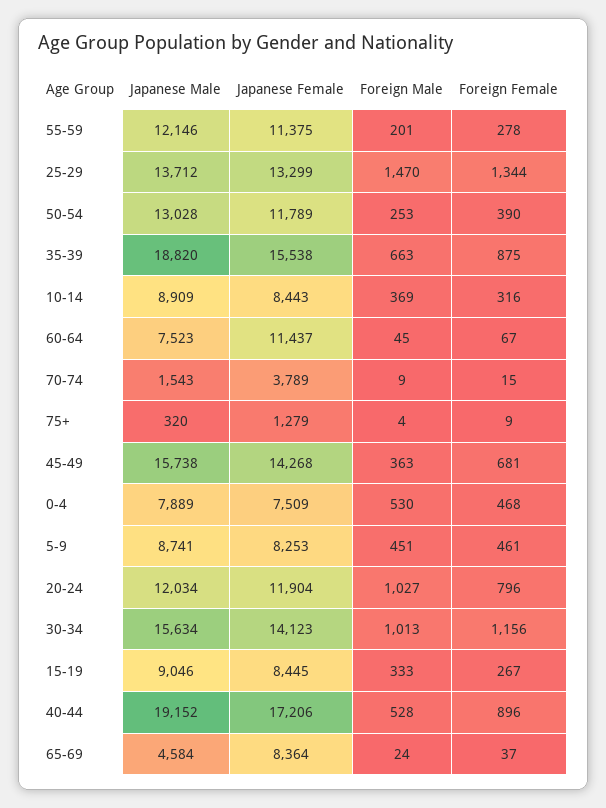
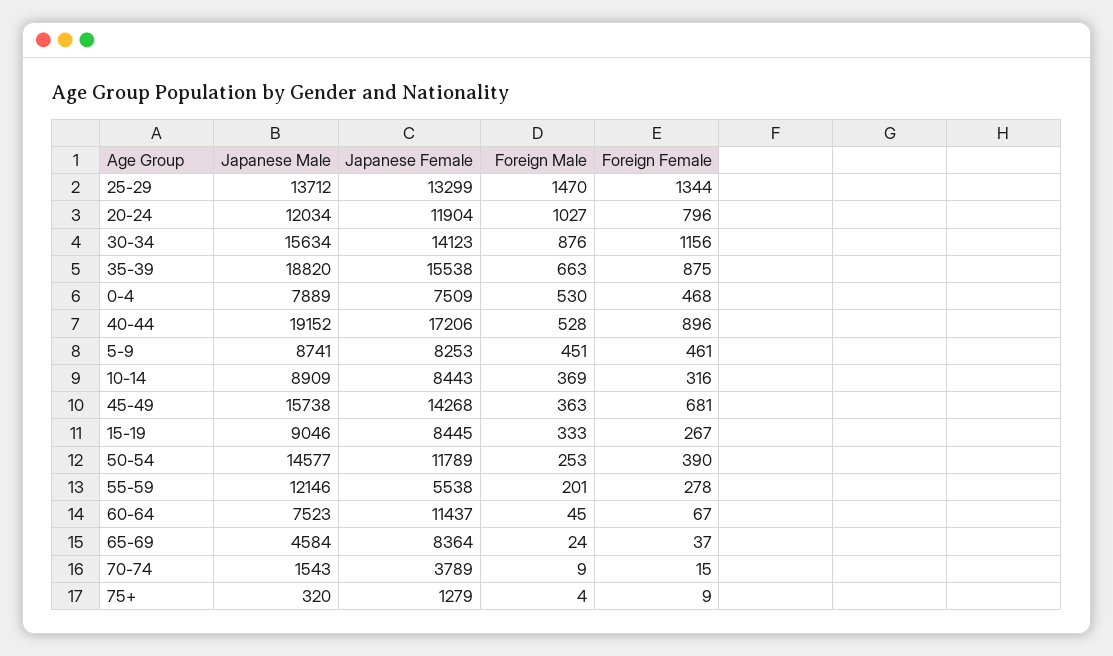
  {
    "Japanese Male": {
      "55-59": 12146,
      "25-29": 13712,
-     "50-54": 13028,
+     "50-54": 14577,
      "35-39": 18820,
      "10-14": 8909,
      "60-64": 7523,
      "70-74": 1543,
      "75+": 320,
      "45-49": 15738,
      "0-4": 7889,
      "5-9": 8741,
      "20-24": 12034,
      "30-34": 15634,
      "15-19": 9046,
      "40-44": 19152,
      "65-69": 4584
    },
    "Japanese Female": {
-     "55-59": 11375,
+     "55-59": 5538,
      "25-29": 13299,
      "50-54": 11789,
      "35-39": 15538,
      "10-14": 8443,
      "60-64": 11437,
      "70-74": 3789,
      "75+": 1279,
      "45-49": 14268,
      "0-4": 7509,
      "5-9": 8253,
      "20-24": 11904,
      "30-34": 14123,
      "15-19": 8445,
      "40-44": 17206,
      "65-69": 8364
    },
    "Foreign Male": {
      "55-59": 201,
      "25-29": 1470,
      "50-54": 253,
      "35-39": 663,
      "10-14": 369,
      "60-64": 45,
      "70-74": 9,
      "75+": 4,
      "45-49": 363,
      "0-4": 530,
      "5-9": 451,
      "20-24": 1027,
-     "30-34": 1013,
+     "30-34": 876,
      "15-19": 333,
      "40-44": 528,
      "65-69": 24
    },
    "Foreign Female": {
      "55-59": 278,
      "25-29": 1344,
      "50-54": 390,
      "35-39": 875,
      "10-14": 316,
      "60-64": 67,
      "70-74": 15,
      "75+": 9,
      "45-49": 681,
      "0-4": 468,
      "5-9": 461,
      "20-24": 796,
      "30-34": 1156,
      "15-19": 267,
      "40-44": 896,
      "65-69": 37
    }
  }

